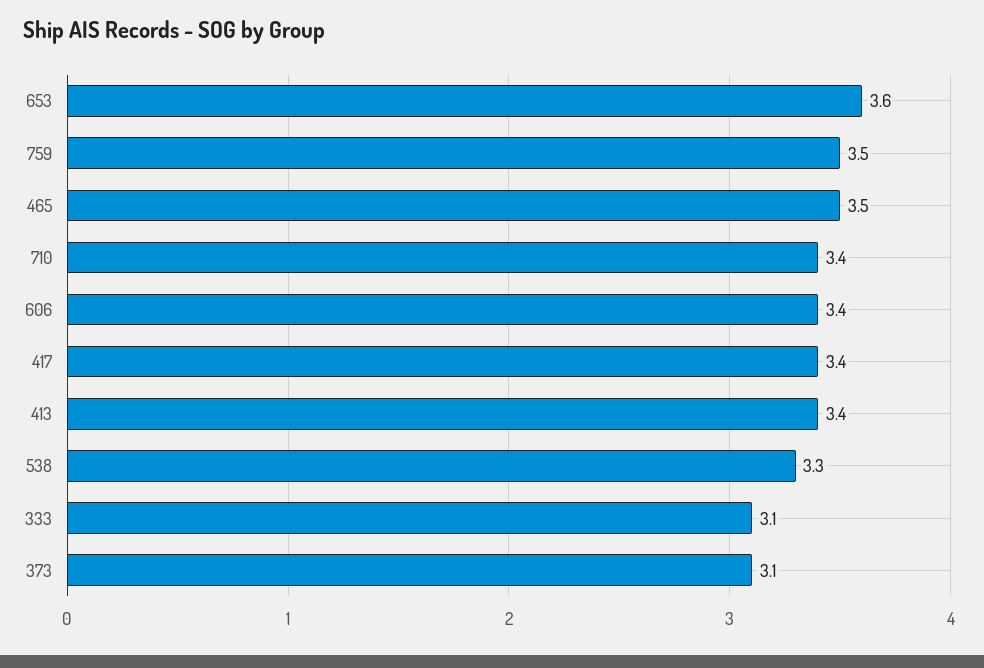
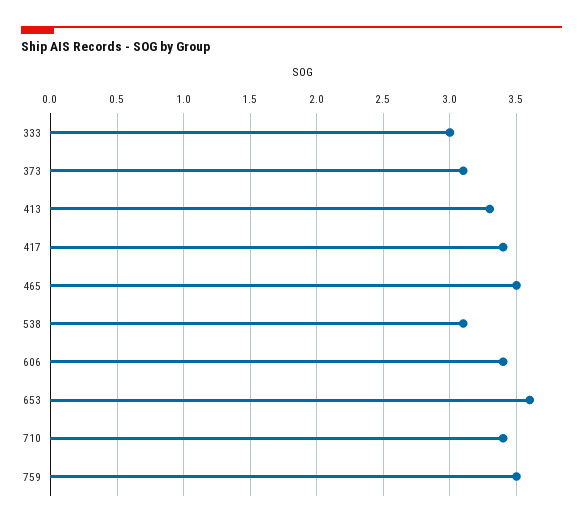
  {
    "653": 3.6,
    "759": 3.5,
    "465": 3.5,
    "710": 3.4,
    "606": 3.4,
    "417": 3.4,
-   "413": 3.4,
+   "413": 3.3,
-   "538": 3.3,
+   "538": 3.1,
-   "333": 3.1,
+   "333": 3,
    "373": 3.1
  }

